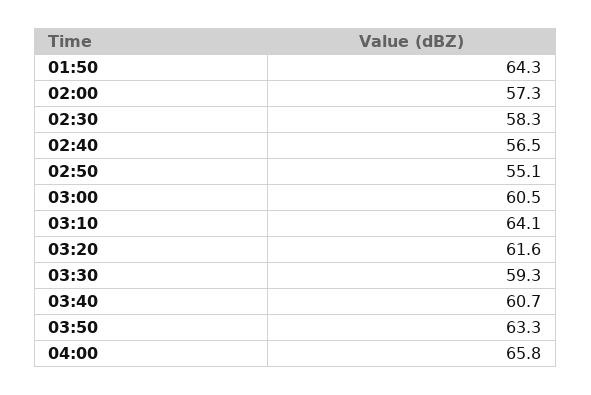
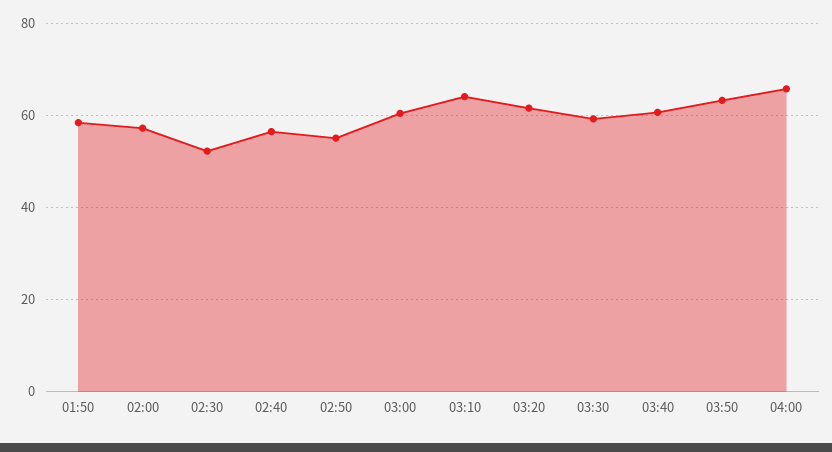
  {
-   "01:50": 64.3,
+   "01:50": 58,
    "02:00": 57.3,
-   "02:30": 58.3,
+   "02:30": 52,
    "02:40": 56.5,
    "02:50": 55.1,
    "03:00": 60.5,
    "03:10": 64.1,
    "03:20": 61.6,
    "03:30": 59.3,
    "03:40": 60.7,
    "03:50": 63.3,
    "04:00": 65.8
  }

